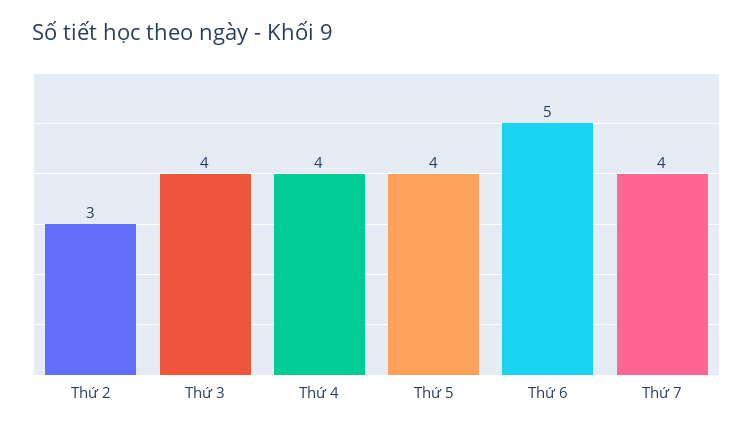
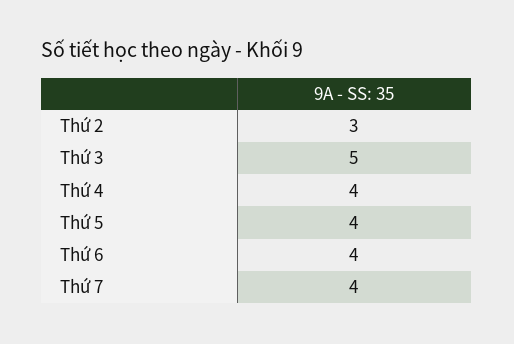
  {
    "Thứ 2": 3,
-   "Thứ 3": 4,
+   "Thứ 3": 5,
    "Thứ 4": 4,
    "Thứ 5": 4,
-   "Thứ 6": 5,
+   "Thứ 6": 4,
    "Thứ 7": 4
  }

